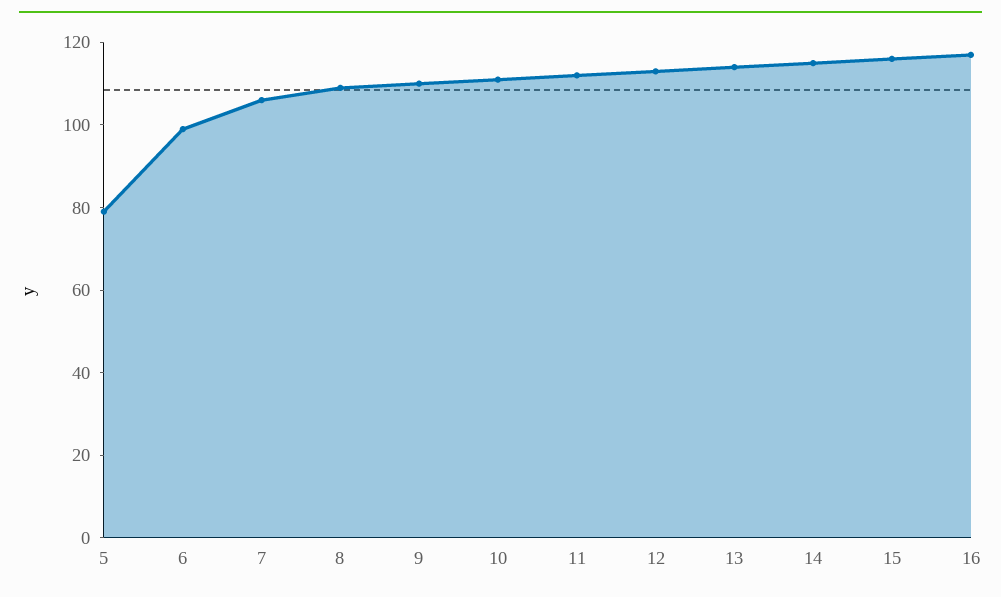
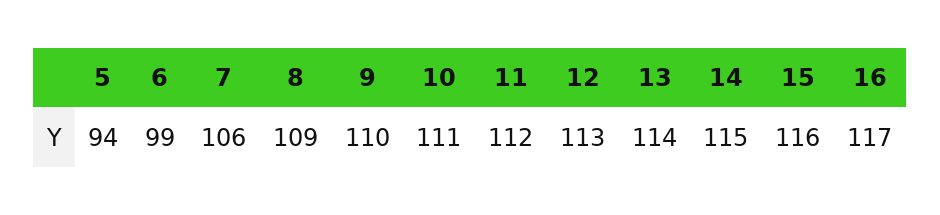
  {
-   "5": 80,
+   "5": 94,
    "6": 99,
    "7": 106,
    "8": 109,
    "9": 110,
    "10": 111,
    "11": 112,
    "12": 113,
    "13": 114,
    "14": 115,
    "15": 116,
    "16": 117
  }

